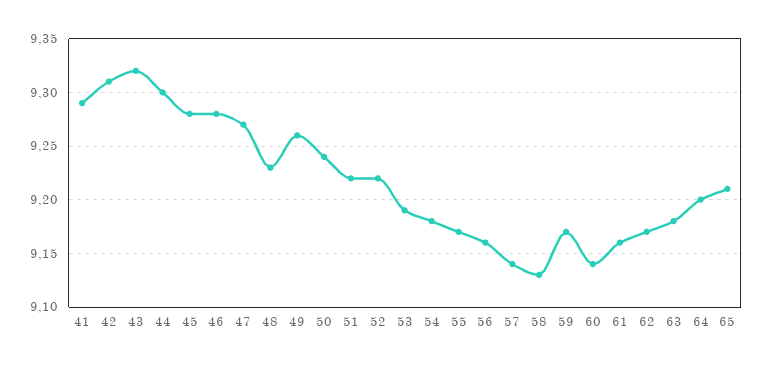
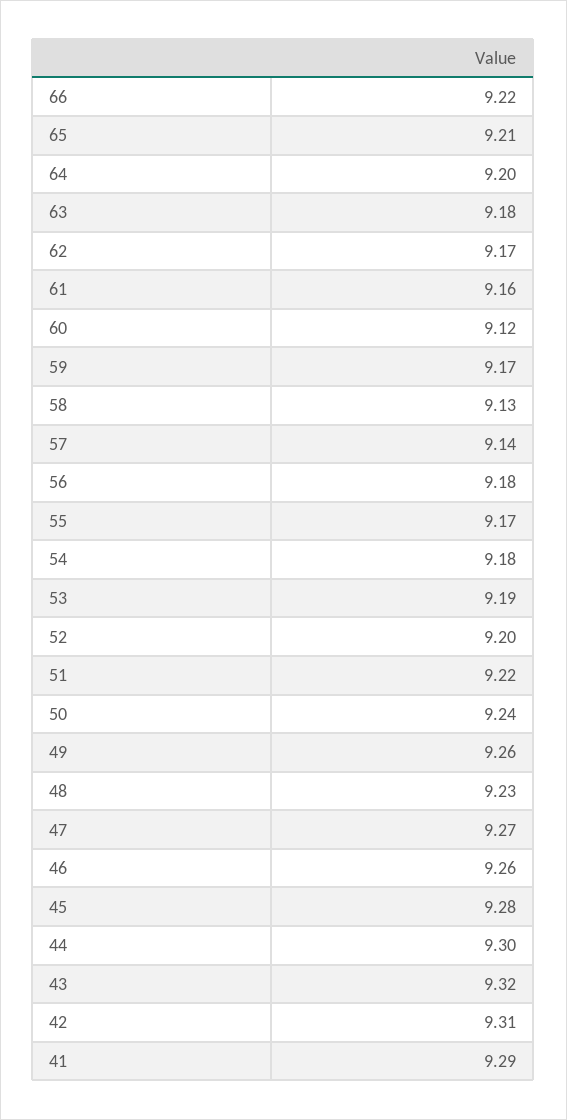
  {
    "41": 9.29,
    "42": 9.31,
    "43": 9.32,
    "44": 9.3,
    "45": 9.28,
-   "46": 9.28,
+   "46": 9.26,
    "47": 9.27,
    "48": 9.23,
    "49": 9.26,
    "50": 9.24,
    "51": 9.22,
-   "52": 9.22,
+   "52": 9.2,
    "53": 9.19,
    "54": 9.18,
    "55": 9.17,
-   "56": 9.16,
+   "56": 9.18,
    "57": 9.14,
    "58": 9.13,
    "59": 9.17,
-   "60": 9.14,
+   "60": 9.12,
    "61": 9.16,
    "62": 9.17,
    "63": 9.18,
    "64": 9.2,
-   "65": 9.21
+   "65": 9.21,
+   "66": 9.22
  }

